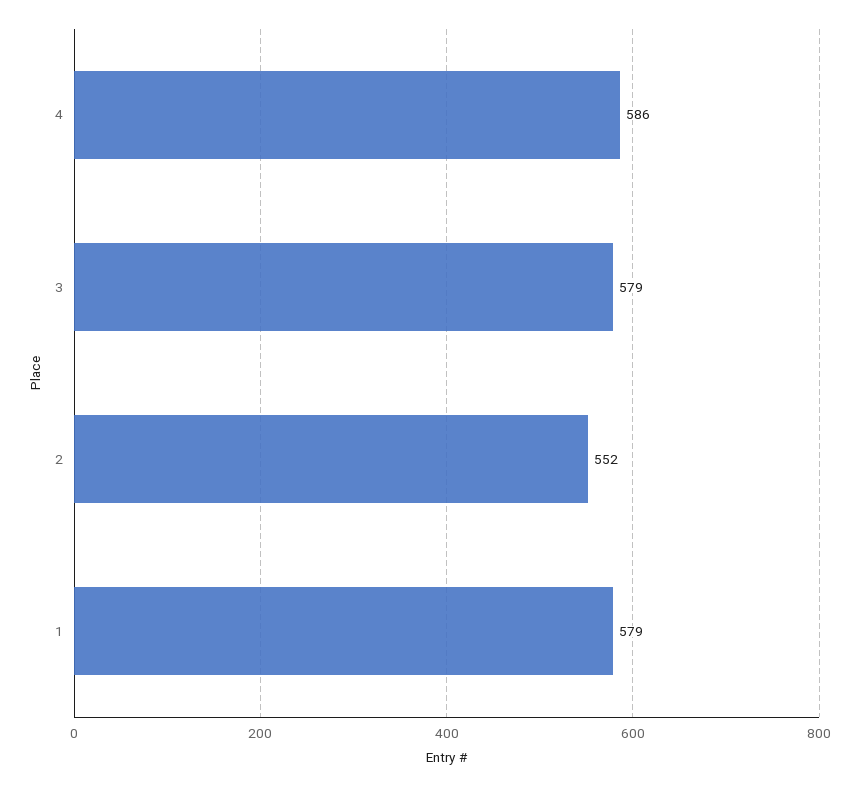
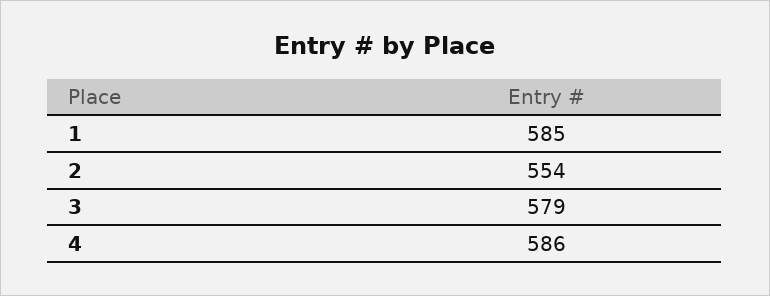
  {
    "4": 586,
    "3": 579,
-   "2": 552,
+   "2": 554,
-   "1": 579
+   "1": 585
  }

